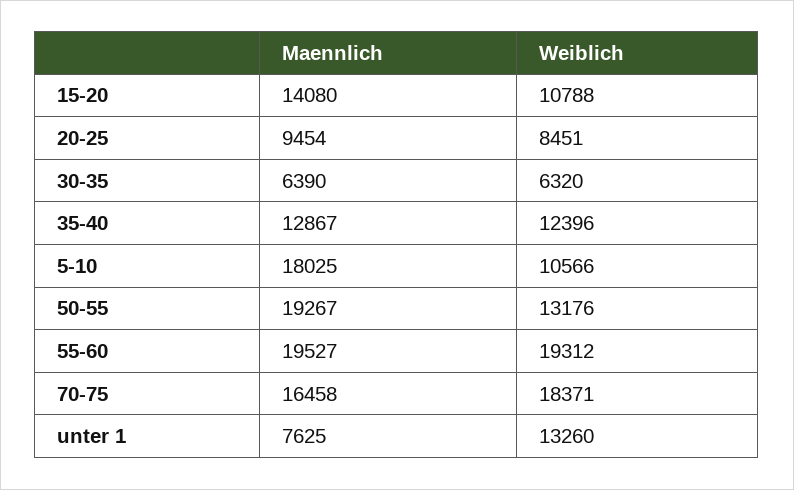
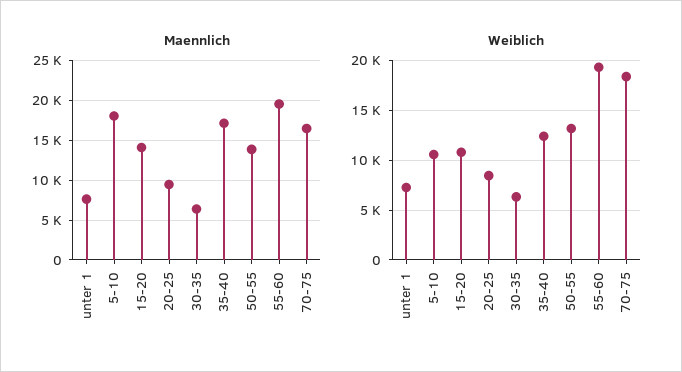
  {
    "Maennlich": {
      "15-20": 14080,
      "20-25": 9454,
      "30-35": 6390,
-     "35-40": 12867,
+     "35-40": 17000,
      "5-10": 18025,
-     "50-55": 19267,
+     "50-55": 14000,
      "55-60": 19527,
      "70-75": 16458,
      "unter 1": 7625
    },
    "Weiblich": {
      "15-20": 10788,
      "20-25": 8451,
      "30-35": 6320,
      "35-40": 12396,
      "5-10": 10566,
      "50-55": 13176,
      "55-60": 19312,
      "70-75": 18371,
-     "unter 1": 13260
+     "unter 1": 7000
    }
  }

